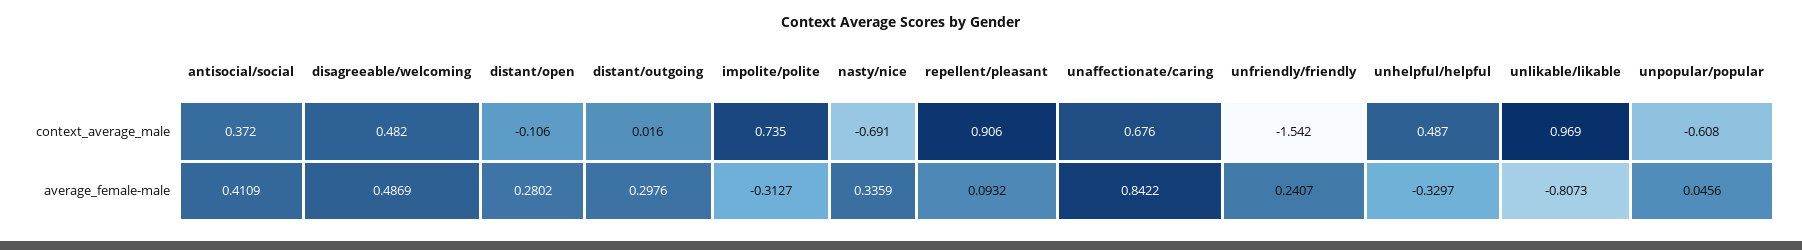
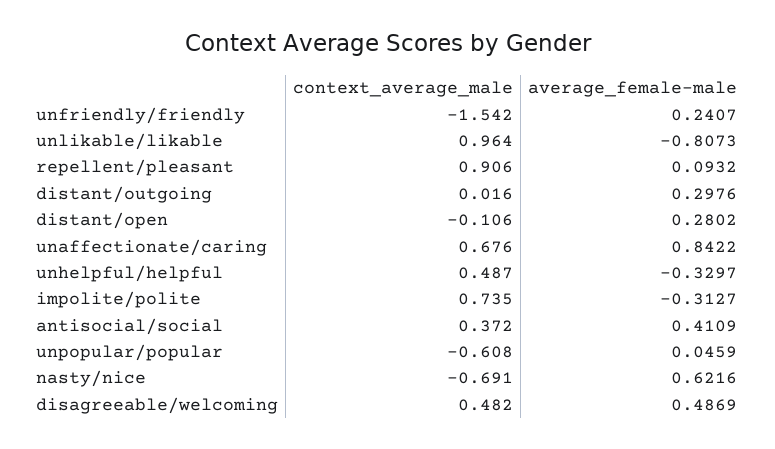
  {
    "antisocial/social": {
      "context_average_male": 0.372,
      "average_female-male": 0.4109
    },
    "disagreeable/welcoming": {
      "context_average_male": 0.482,
      "average_female-male": 0.4869
    },
    "distant/open": {
      "context_average_male": -0.106,
      "average_female-male": 0.2802
    },
    "distant/outgoing": {
      "context_average_male": 0.016,
      "average_female-male": 0.2976
    },
    "impolite/polite": {
      "context_average_male": 0.735,
      "average_female-male": -0.3127
    },
    "nasty/nice": {
      "context_average_male": -0.691,
-     "average_female-male": 0.3359
+     "average_female-male": 0.6216
    },
    "repellent/pleasant": {
      "context_average_male": 0.906,
      "average_female-male": 0.0932
    },
    "unaffectionate/caring": {
      "context_average_male": 0.676,
      "average_female-male": 0.8422
    },
    "unfriendly/friendly": {
      "context_average_male": -1.542,
      "average_female-male": 0.2407
    },
    "unhelpful/helpful": {
      "context_average_male": 0.487,
      "average_female-male": -0.3297
    },
    "unlikable/likable": {
-     "context_average_male": 0.969,
+     "context_average_male": 0.964,
      "average_female-male": -0.8073
    },
    "unpopular/popular": {
      "context_average_male": -0.608,
-     "average_female-male": 0.0456
+     "average_female-male": 0.0459
    }
  }

